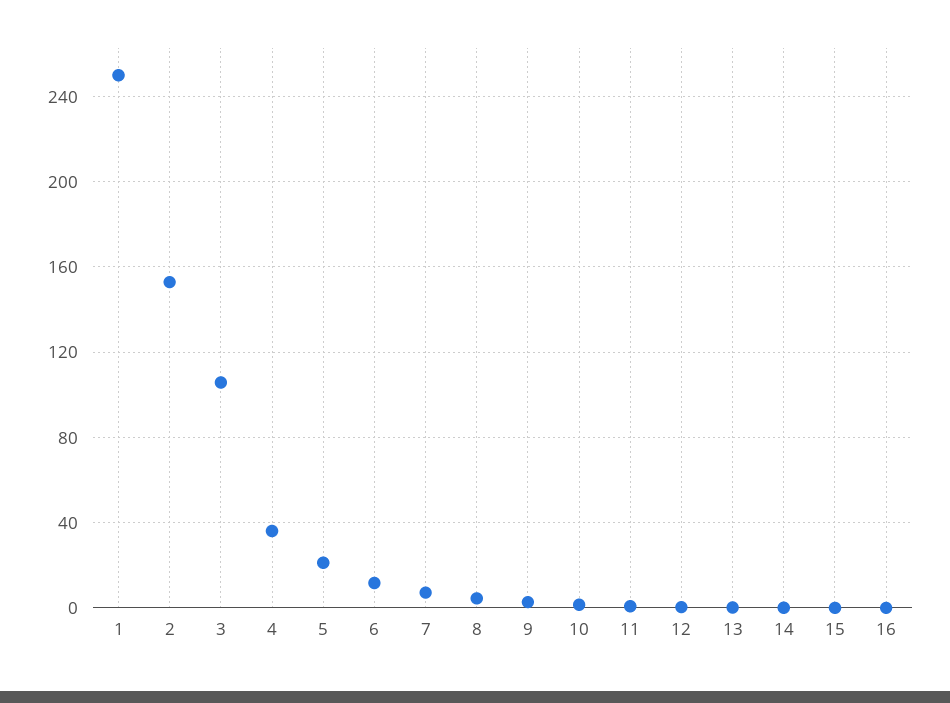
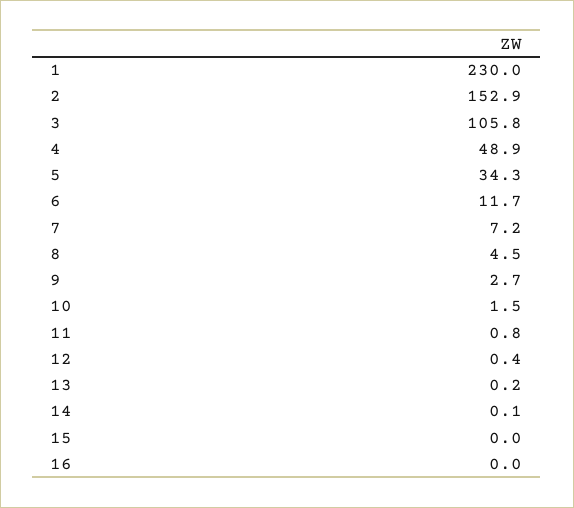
  {
-   "1": 250,
+   "1": 230,
    "2": 152.9,
    "3": 105.8,
-   "4": 35,
+   "4": 48.9,
-   "5": 20,
+   "5": 34.3,
    "6": 11.7,
    "7": 7.2,
    "8": 4.5,
    "9": 2.7,
    "10": 1.5,
    "11": 0.8,
    "12": 0.4,
    "13": 0.2,
    "14": 0.1,
    "15": 0,
    "16": 0
  }

